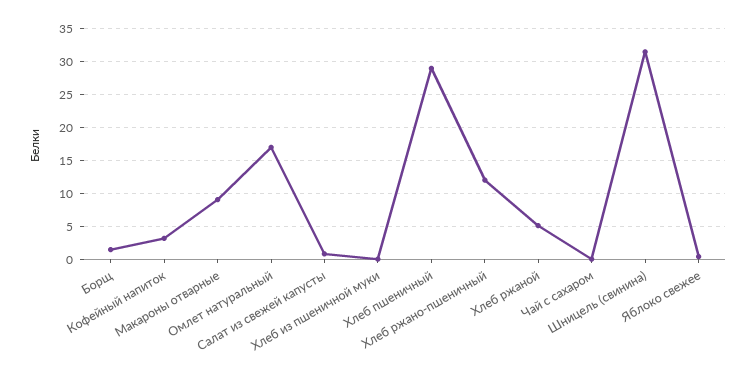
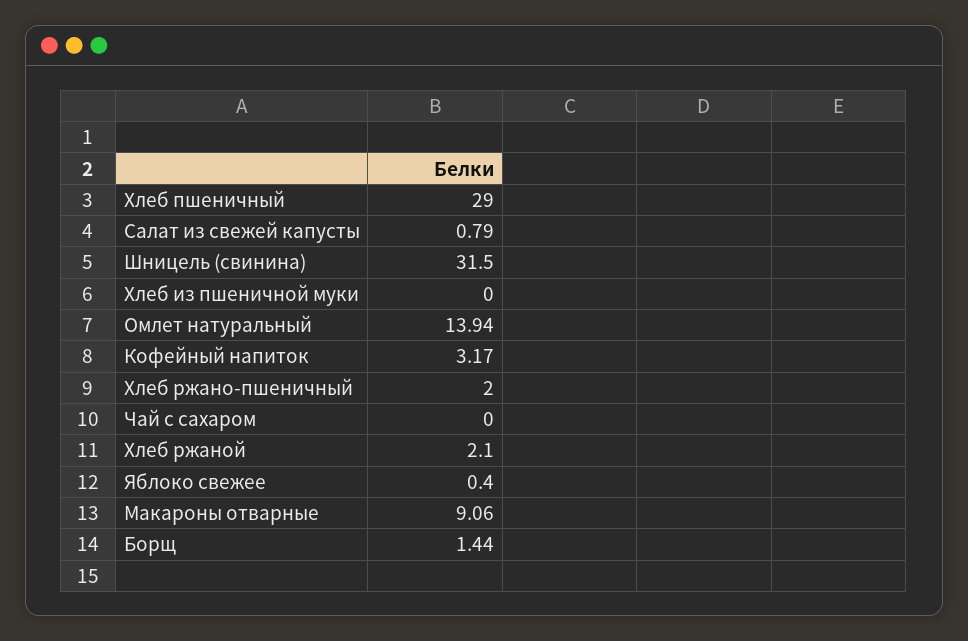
  {
    "Борщ": 1.44,
    "Кофейный напиток": 3.17,
    "Макароны отварные": 9.06,
-   "Омлет натуральный": 17,
+   "Омлет натуральный": 13.94,
    "Салат из свежей капусты": 0.79,
    "Хлеб из пшеничной муки": 0,
    "Хлеб пшеничный": 29,
-   "Хлеб ржано-пшеничный": 12,
+   "Хлеб ржано-пшеничный": 2,
-   "Хлеб ржаной": 5,
+   "Хлеб ржаной": 2.1,
    "Чай с сахаром": 0,
    "Шницель (свинина)": 31.5,
    "Яблоко свежее": 0.4
  }

